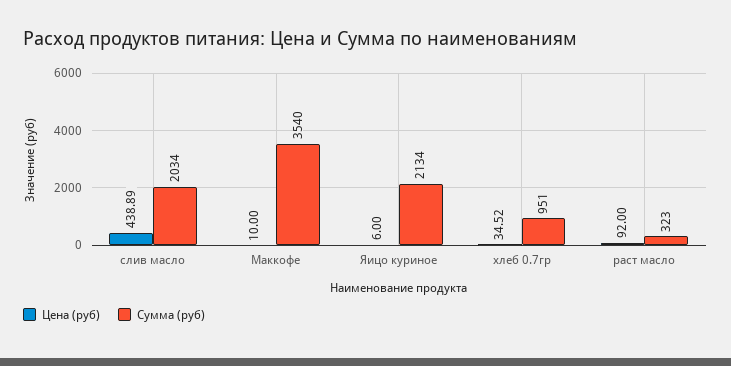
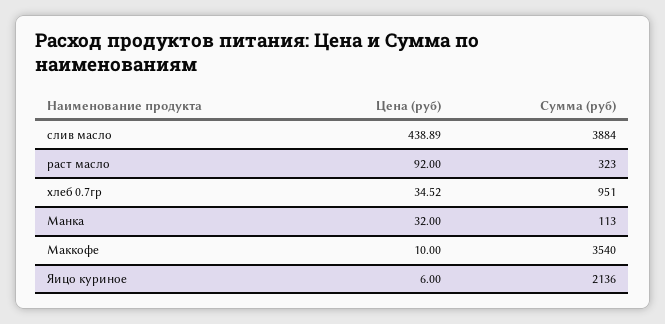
  {
    "Цена (руб)": {
      "слив масло": 438.89,
      "Маккофе": 10,
      "Яицо куриное": 6,
      "хлеб 0.7гр": 34.52,
-     "раст масло": 92
+     "раст масло": 92,
+     "Манка": 32
    },
    "Сумма (руб)": {
-     "слив масло": 2034,
+     "слив масло": 3884,
      "Маккофе": 3540,
-     "Яицо куриное": 2134,
+     "Яицо куриное": 2136,
      "хлеб 0.7гр": 951,
-     "раст масло": 323
+     "раст масло": 323,
+     "Манка": 113
    }
  }

